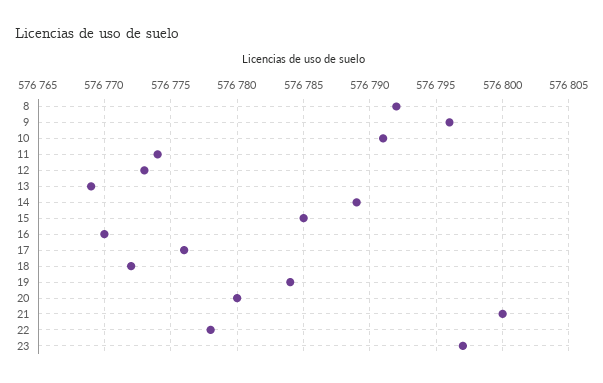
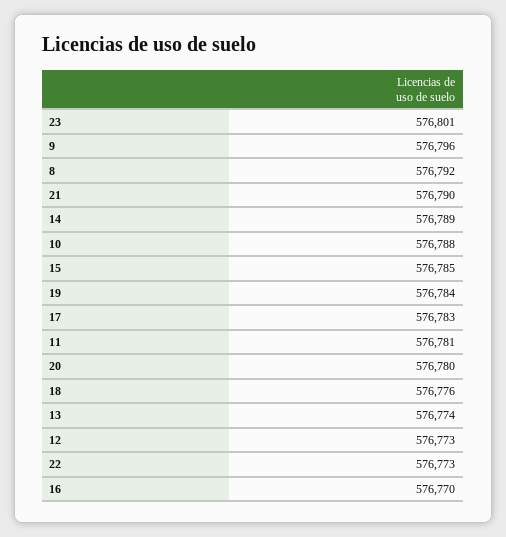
  {
    "8": 576792,
    "9": 576796,
-   "10": 576791,
+   "10": 576788,
-   "11": 576774,
+   "11": 576781,
    "12": 576773,
-   "13": 576769,
+   "13": 576774,
    "14": 576789,
    "15": 576785,
    "16": 576770,
-   "17": 576776,
+   "17": 576783,
-   "18": 576772,
+   "18": 576776,
    "19": 576784,
    "20": 576780,
-   "21": 576800,
+   "21": 576790,
-   "22": 576778,
+   "22": 576773,
-   "23": 576797
+   "23": 576801
  }

